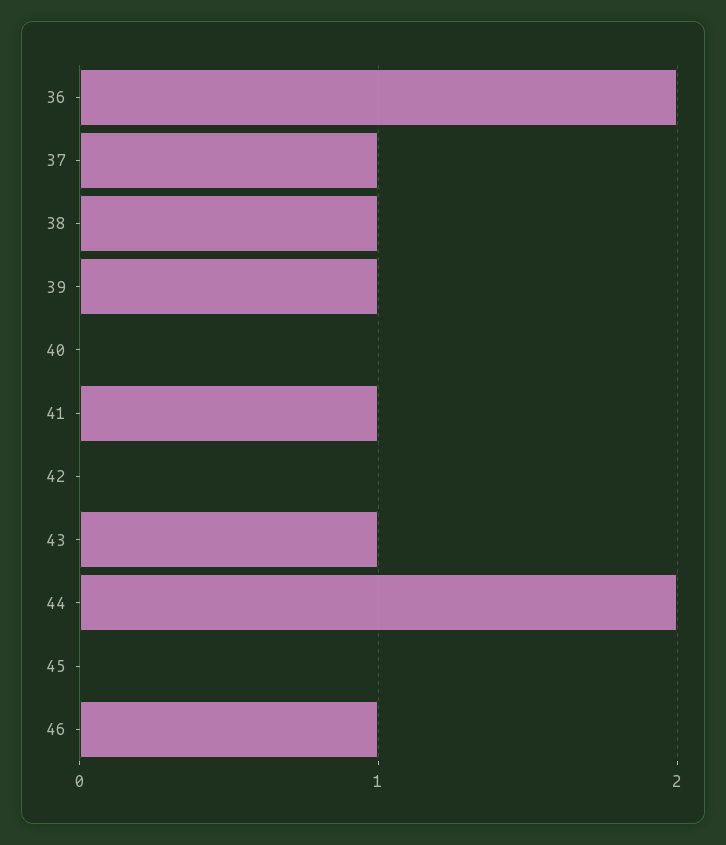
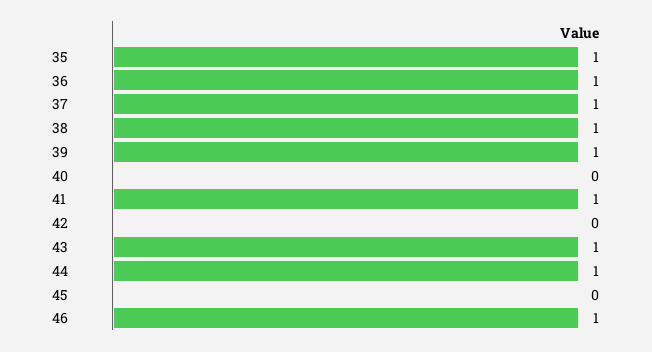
  {
-   "36": 2,
+   "36": 1,
    "37": 1,
    "38": 1,
    "39": 1,
    "40": 0,
    "41": 1,
    "42": 0,
    "43": 1,
-   "44": 2,
+   "44": 1,
    "45": 0,
-   "46": 1
+   "46": 1,
+   "35": 1
  }

